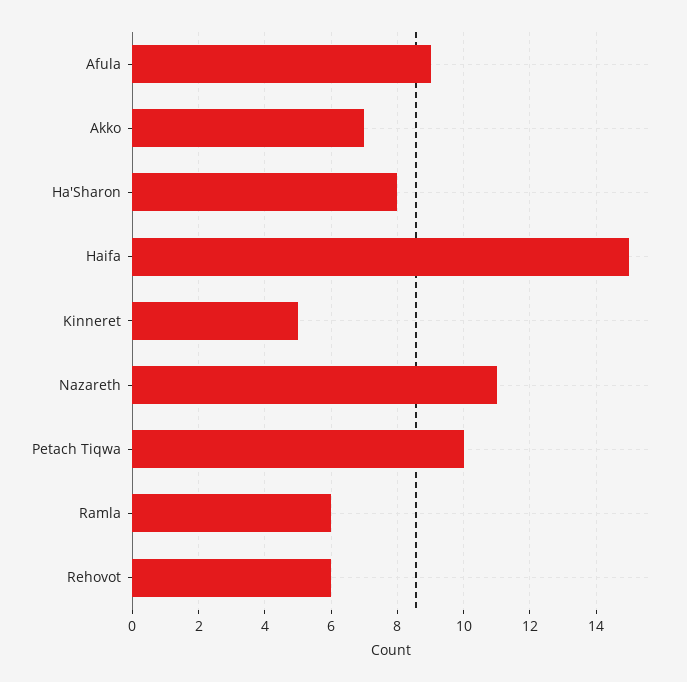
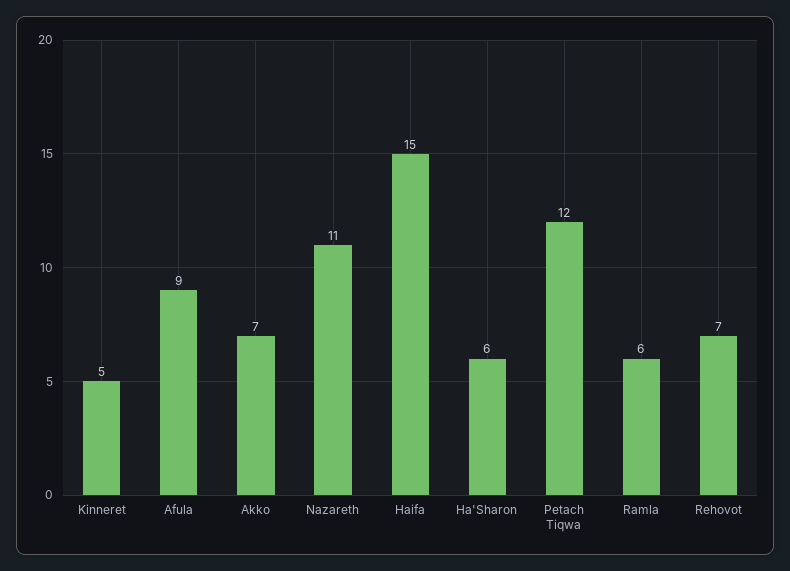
  {
    "Afula": 9,
    "Akko": 7,
-   "Ha'Sharon": 8,
+   "Ha'Sharon": 6,
    "Haifa": 15,
    "Kinneret": 5,
    "Nazareth": 11,
-   "Petach Tiqwa": 10,
+   "Petach Tiqwa": 12,
    "Ramla": 6,
-   "Rehovot": 6
+   "Rehovot": 7
  }

